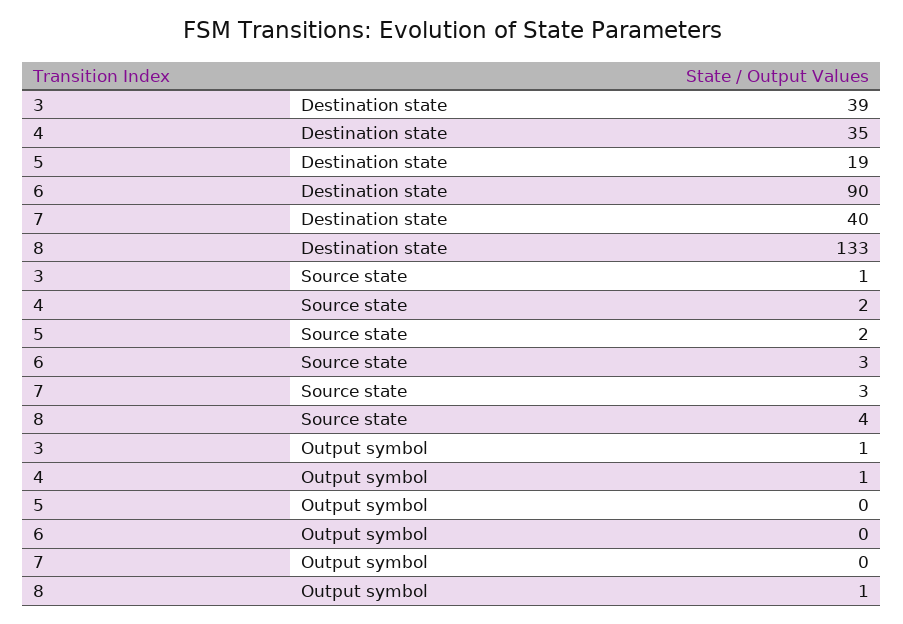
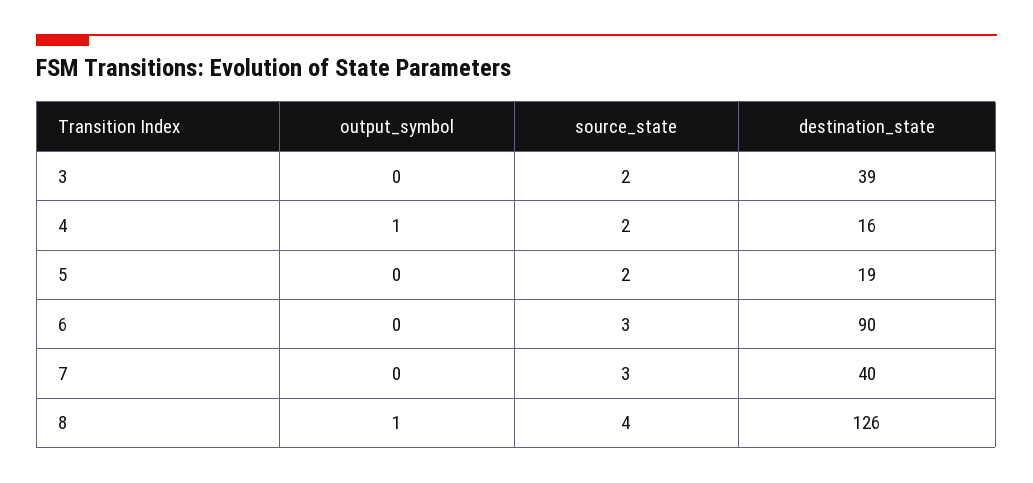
  {
    "3": {
      "Destination state": 39,
-     "Source state": 1,
+     "Source state": 2,
-     "Output symbol": 1
+     "Output symbol": 0
    },
    "4": {
-     "Destination state": 35,
+     "Destination state": 16,
      "Source state": 2,
      "Output symbol": 1
    },
    "5": {
      "Destination state": 19,
      "Source state": 2,
      "Output symbol": 0
    },
    "6": {
      "Destination state": 90,
      "Source state": 3,
      "Output symbol": 0
    },
    "7": {
      "Destination state": 40,
      "Source state": 3,
      "Output symbol": 0
    },
    "8": {
-     "Destination state": 133,
+     "Destination state": 126,
      "Source state": 4,
      "Output symbol": 1
    }
  }

